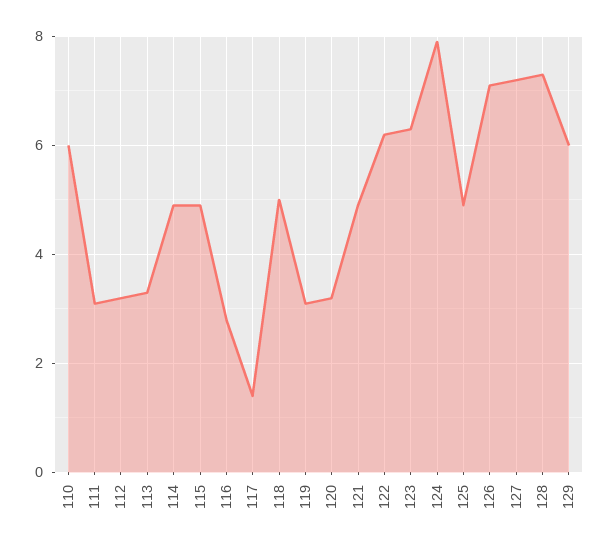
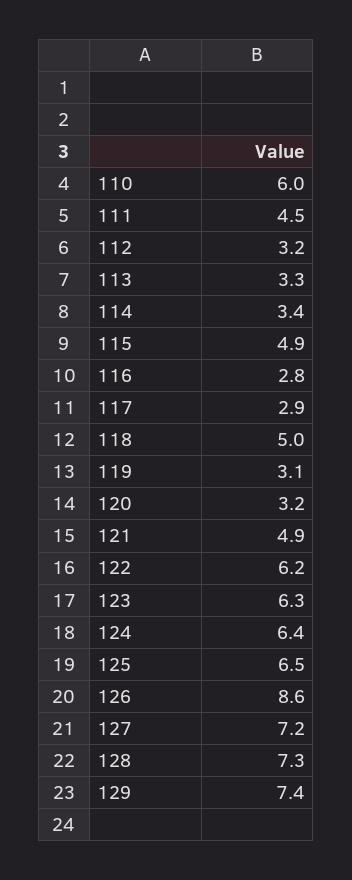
  {
    "110": 6,
-   "111": 3,
+   "111": 4.5,
    "112": 3.2,
    "113": 3.3,
-   "114": 5,
+   "114": 3.4,
    "115": 4.9,
    "116": 2.8,
-   "117": 1.5,
+   "117": 2.9,
    "118": 5,
    "119": 3.1,
    "120": 3.2,
    "121": 4.9,
    "122": 6.2,
    "123": 6.3,
-   "124": 8,
+   "124": 6.4,
-   "125": 5,
+   "125": 6.5,
-   "126": 7,
+   "126": 8.6,
    "127": 7.2,
    "128": 7.3,
-   "129": 6
+   "129": 7.4
  }

